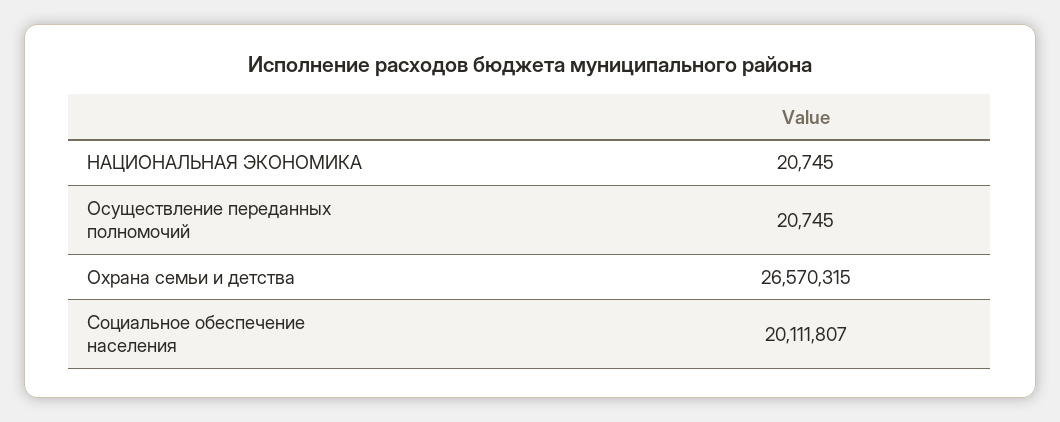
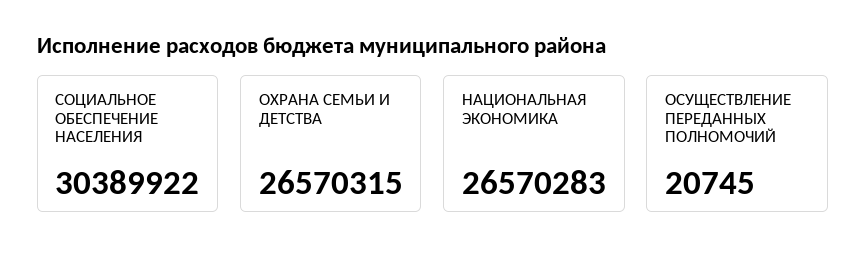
  {
-   "НАЦИОНАЛЬНАЯ ЭКОНОМИКА": 20745,
+   "НАЦИОНАЛЬНАЯ ЭКОНОМИКА": 26570283,
    "Осуществление переданных полномочий": 20745,
    "Охрана семьи и детства": 26570315,
-   "Социальное обеспечение населения": 20111807
+   "Социальное обеспечение населения": 30389922
  }

